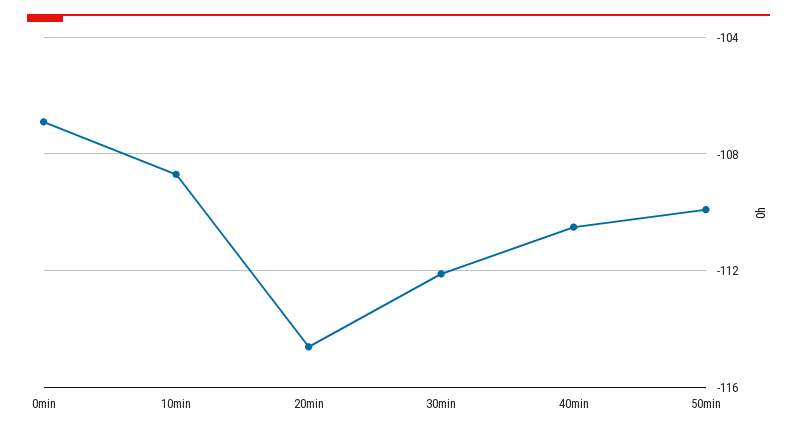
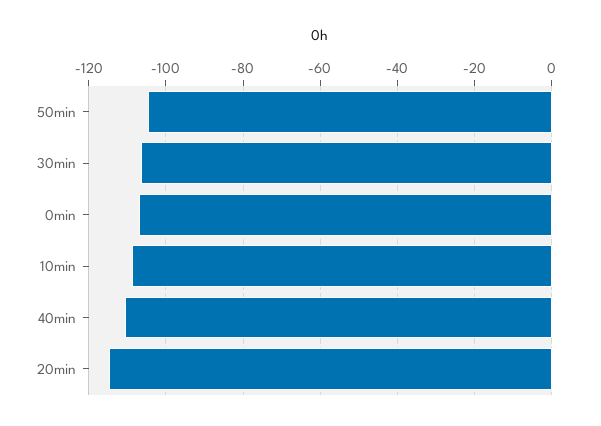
  {
    "0min": -107,
    "10min": -108.5,
    "20min": -114.5,
-   "30min": -112,
+   "30min": -106,
    "40min": -110.5,
-   "50min": -110
+   "50min": -104
  }

